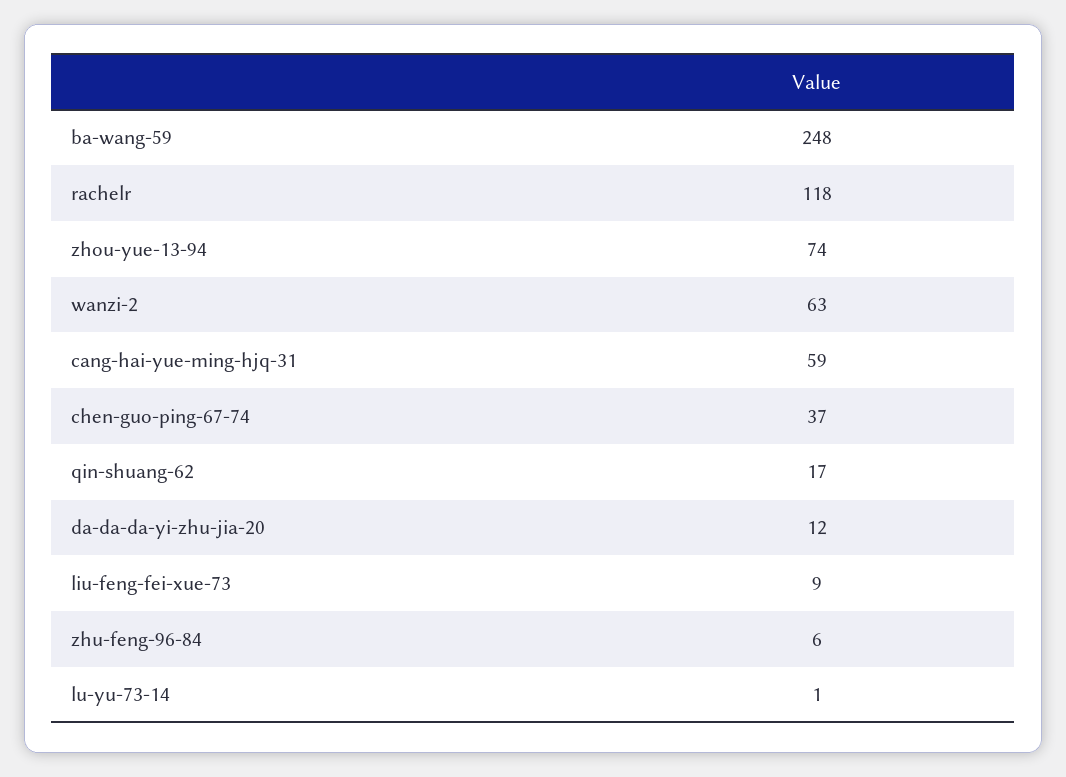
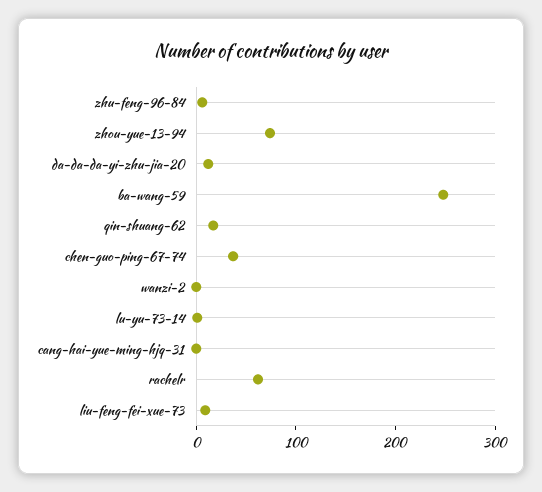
  {
    "ba-wang-59": 248,
-   "rachelr": 118,
+   "rachelr": 60,
    "zhou-yue-13-94": 74,
-   "wanzi-2": 63,
+   "wanzi-2": 0,
-   "cang-hai-yue-ming-hjq-31": 59,
+   "cang-hai-yue-ming-hjq-31": 0,
    "chen-guo-ping-67-74": 37,
    "qin-shuang-62": 17,
    "da-da-da-yi-zhu-jia-20": 12,
    "liu-feng-fei-xue-73": 9,
    "zhu-feng-96-84": 6,
    "lu-yu-73-14": 1
  }

